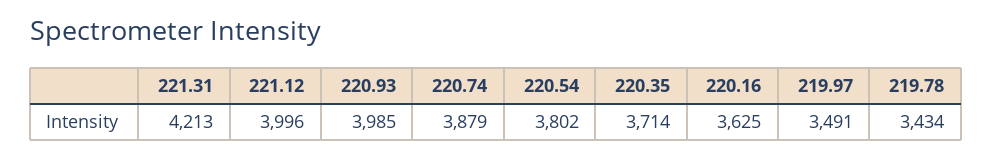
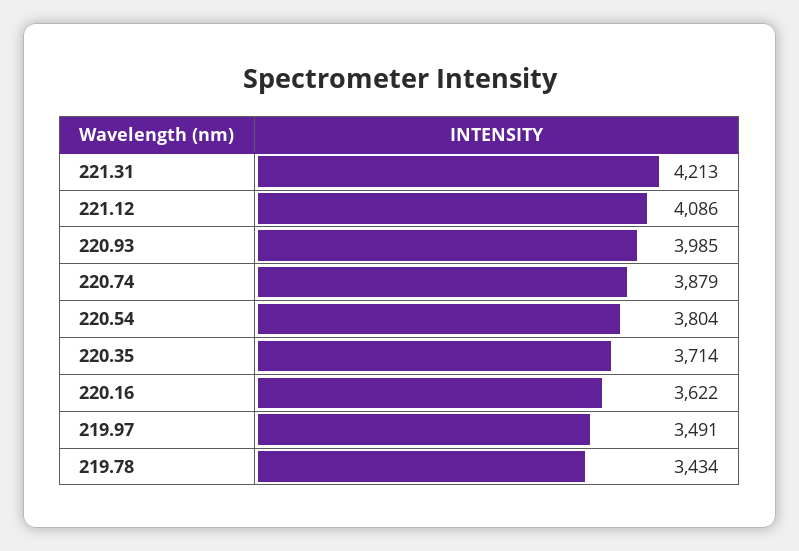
  {
    "221.31": 4213,
-   "221.12": 3996,
+   "221.12": 4086,
    "220.93": 3985,
    "220.74": 3879,
-   "220.54": 3802,
+   "220.54": 3804,
    "220.35": 3714,
-   "220.16": 3625,
+   "220.16": 3622,
    "219.97": 3491,
    "219.78": 3434
  }

